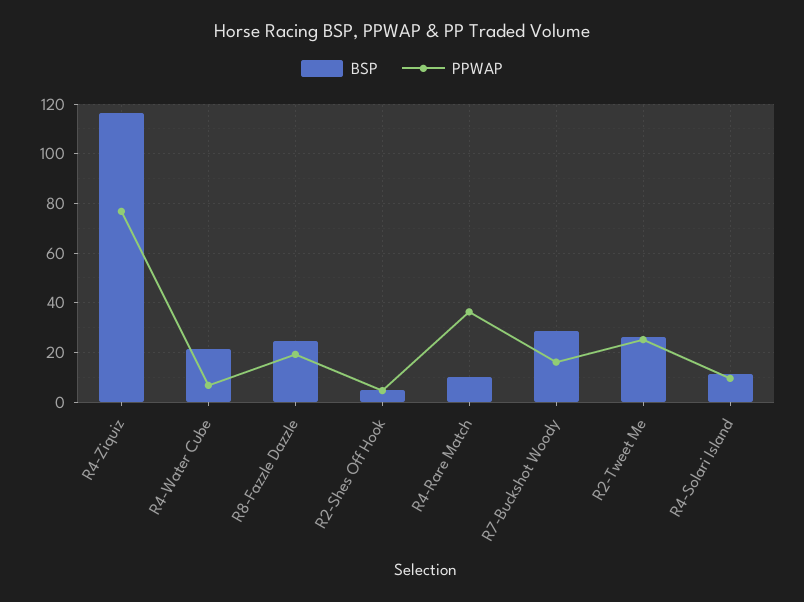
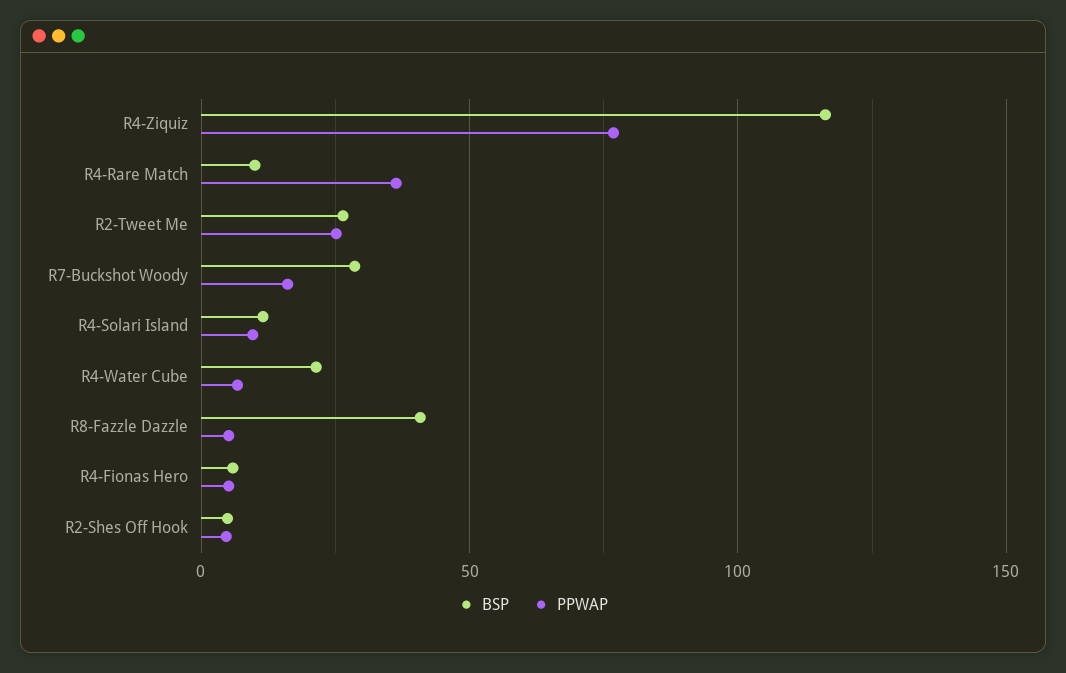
  {
    "BSP": {
      "R4-Ziquiz": 117.5,
      "R4-Water Cube": 22.5,
-     "R8-Fazzle Dazzle": 25,
+     "R8-Fazzle Dazzle": 40,
      "R2-Shes Off Hook": 5,
      "R4-Rare Match": 10,
      "R7-Buckshot Woody": 27.5,
      "R2-Tweet Me": 27.5,
-     "R4-Solari Island": 12.5
+     "R4-Solari Island": 12.5,
+     "R4-Fionas Hero": 5
    },
    "PPWAP": {
      "R4-Ziquiz": 77.5,
      "R4-Water Cube": 7.5,
-     "R8-Fazzle Dazzle": 20,
+     "R8-Fazzle Dazzle": 5,
      "R2-Shes Off Hook": 5,
      "R4-Rare Match": 37.5,
      "R7-Buckshot Woody": 15,
      "R2-Tweet Me": 25,
-     "R4-Solari Island": 10
+     "R4-Solari Island": 10,
+     "R4-Fionas Hero": 5
    }
  }

